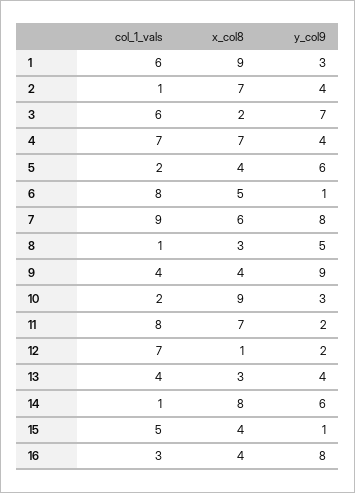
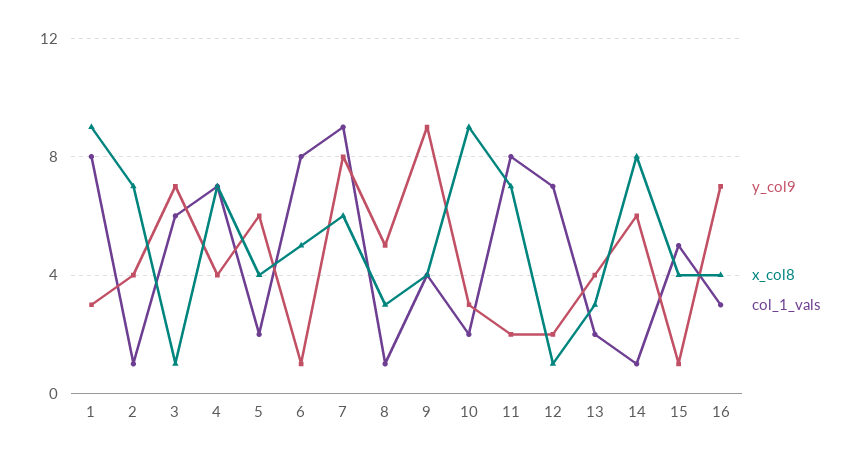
  {
    "col_1_vals": {
-     "1": 6,
+     "1": 8,
      "2": 1,
      "3": 6,
      "4": 7,
      "5": 2,
      "6": 8,
      "7": 9,
      "8": 1,
      "9": 4,
      "10": 2,
      "11": 8,
      "12": 7,
-     "13": 4,
+     "13": 2,
      "14": 1,
      "15": 5,
      "16": 3
    },
    "x_col8": {
      "1": 9,
      "2": 7,
-     "3": 2,
+     "3": 1,
      "4": 7,
      "5": 4,
      "6": 5,
      "7": 6,
      "8": 3,
      "9": 4,
      "10": 9,
      "11": 7,
      "12": 1,
      "13": 3,
      "14": 8,
      "15": 4,
      "16": 4
    },
    "y_col9": {
      "1": 3,
      "2": 4,
      "3": 7,
      "4": 4,
      "5": 6,
      "6": 1,
      "7": 8,
      "8": 5,
      "9": 9,
      "10": 3,
      "11": 2,
      "12": 2,
      "13": 4,
      "14": 6,
      "15": 1,
-     "16": 8
+     "16": 7
    }
  }

